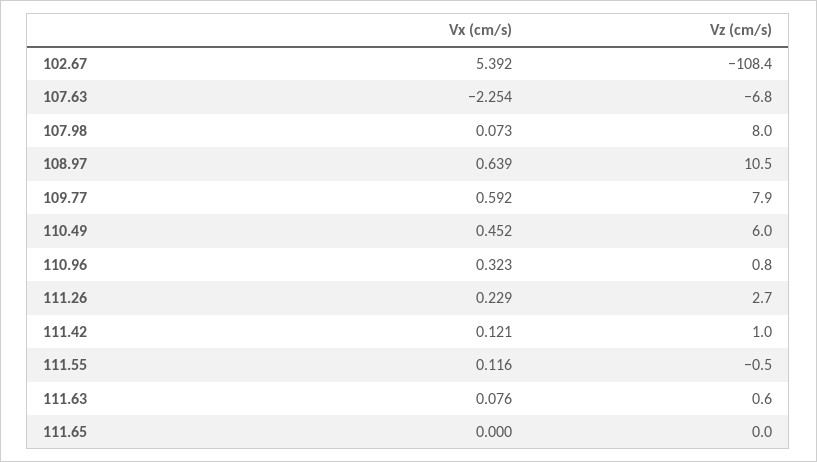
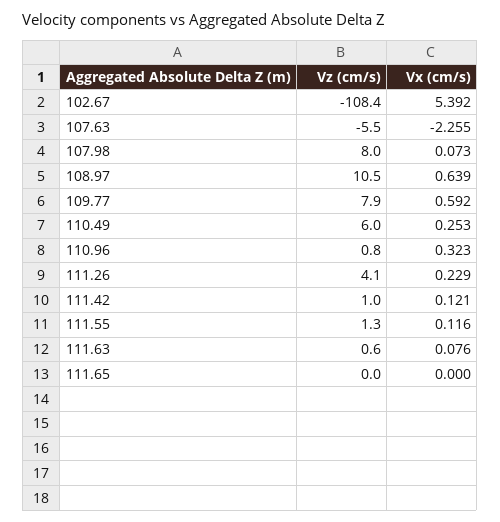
  {
    "Vx (cm/s)": {
      "102.67": 5.392,
-     "107.63": -2.254,
+     "107.63": -2.255,
      "107.98": 0.073,
      "108.97": 0.639,
      "109.77": 0.592,
-     "110.49": 0.452,
+     "110.49": 0.253,
      "110.96": 0.323,
      "111.26": 0.229,
      "111.42": 0.121,
      "111.55": 0.116,
      "111.63": 0.076,
      "111.65": 0
    },
    "Vz (cm/s)": {
      "102.67": -108.4,
-     "107.63": -6.8,
+     "107.63": -5.5,
      "107.98": 8,
      "108.97": 10.5,
      "109.77": 7.9,
      "110.49": 6,
      "110.96": 0.8,
-     "111.26": 2.7,
+     "111.26": 4.1,
      "111.42": 1,
-     "111.55": -0.5,
+     "111.55": 1.3,
      "111.63": 0.6,
      "111.65": 0
    }
  }

